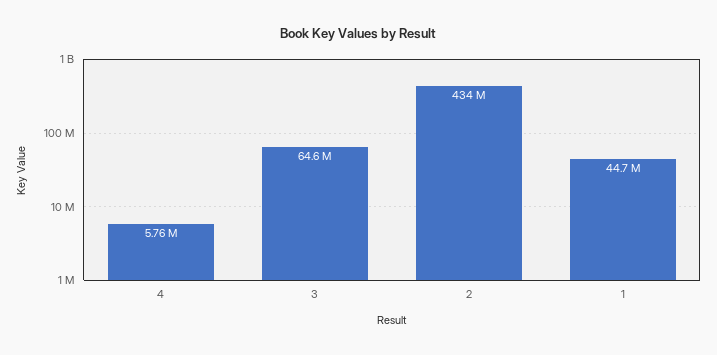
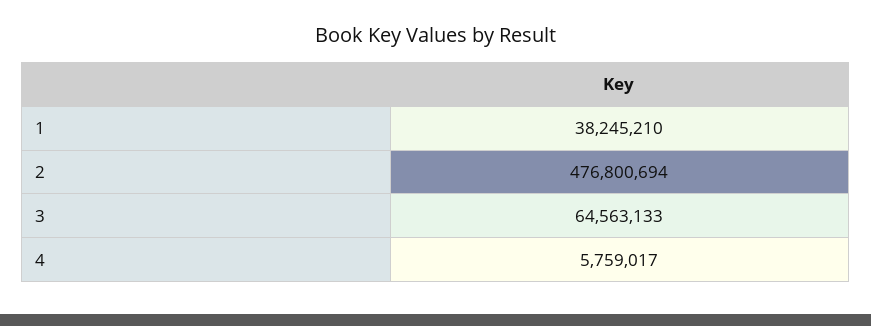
  {
    "4": 5759017,
    "3": 64563133,
-   "2": 434000000,
+   "2": 476800694,
-   "1": 44700000
+   "1": 38245210
  }

